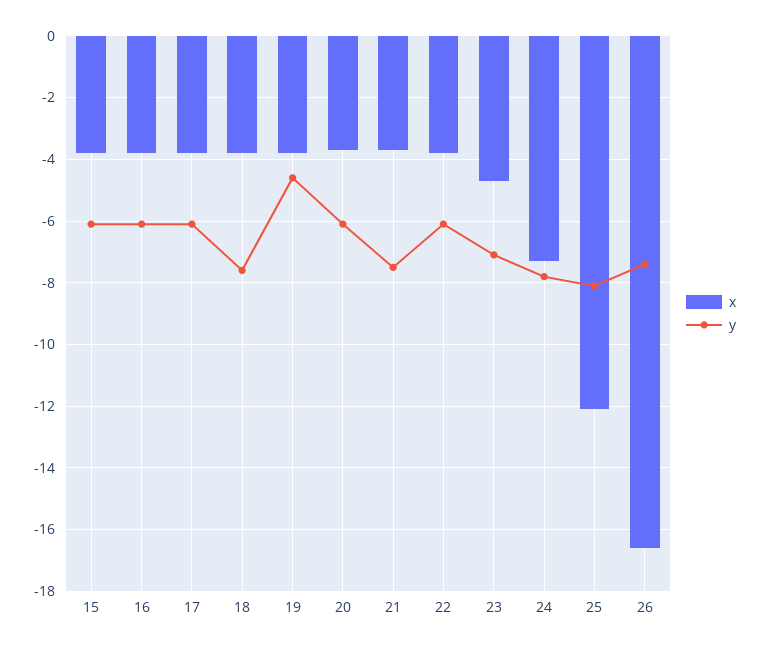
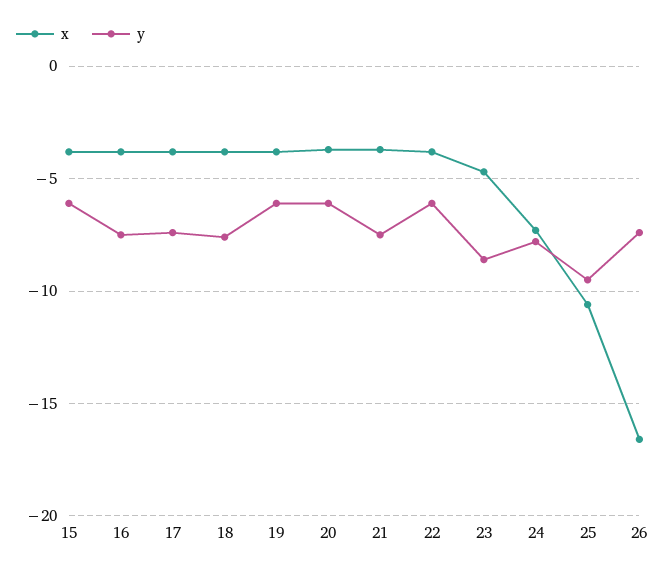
  {
    "x": {
      "15": -4,
      "16": -4,
      "17": -4,
      "18": -4,
      "19": -4,
      "20": -3.5,
      "21": -3.5,
      "22": -4,
      "23": -4.5,
      "24": -7.5,
-     "25": -12,
+     "25": -10.5,
      "26": -16.5
    },
    "y": {
      "15": -6,
-     "16": -6,
+     "16": -7.5,
-     "17": -6,
+     "17": -7.5,
      "18": -7.5,
-     "19": -4.5,
+     "19": -6,
      "20": -6,
      "21": -7.5,
      "22": -6,
-     "23": -7,
+     "23": -8.5,
      "24": -8,
-     "25": -8,
+     "25": -9.5,
      "26": -7.5
    }
  }

